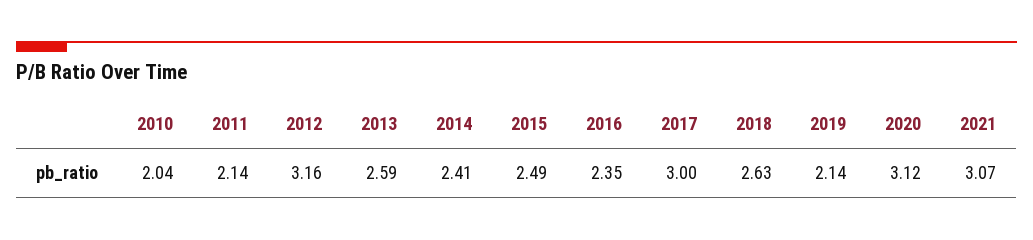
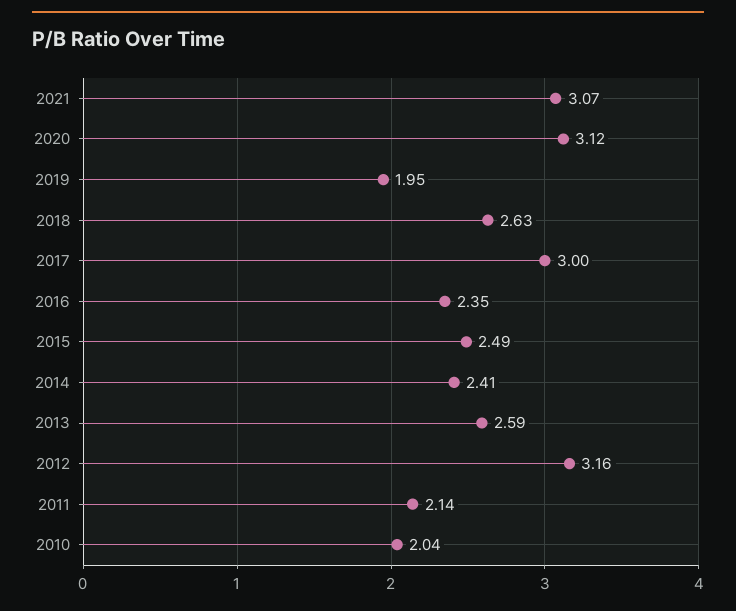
  {
    "2010": 2.04,
    "2011": 2.14,
    "2012": 3.16,
    "2013": 2.59,
    "2014": 2.41,
    "2015": 2.49,
    "2016": 2.35,
    "2017": 3,
    "2018": 2.63,
-   "2019": 2.14,
+   "2019": 1.95,
    "2020": 3.12,
    "2021": 3.07
  }

